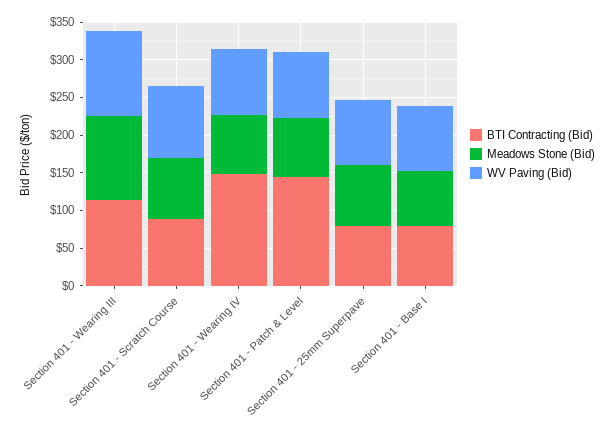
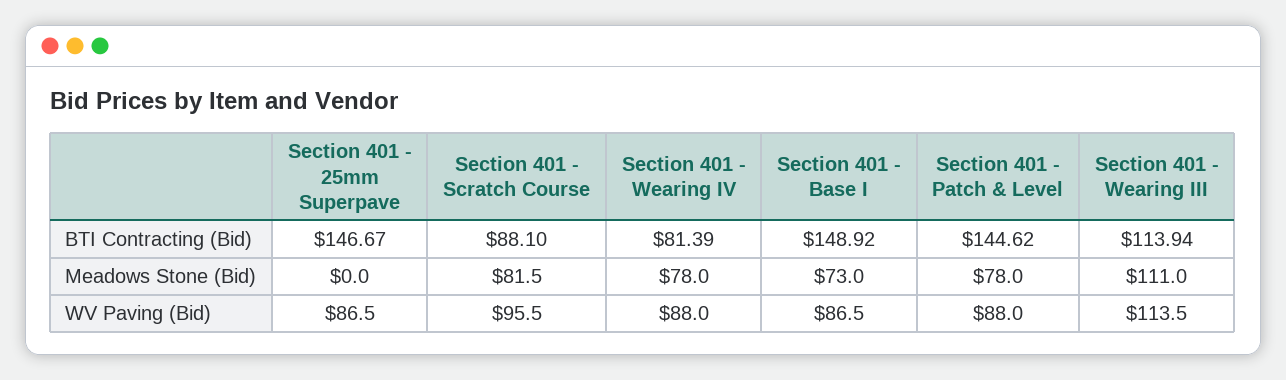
  {
    "BTI Contracting (Bid)": {
      "Section 401 - Wearing III": 113.94,
      "Section 401 - Scratch Course": 88.1,
-     "Section 401 - Wearing IV": 150,
+     "Section 401 - Wearing IV": 81.39,
      "Section 401 - Patch & Level": 144.62,
-     "Section 401 - 25mm Superpave": 75,
+     "Section 401 - 25mm Superpave": 146.67,
-     "Section 401 - Base I": 75
+     "Section 401 - Base I": 148.92
    },
    "Meadows Stone (Bid)": {
      "Section 401 - Wearing III": 111,
      "Section 401 - Scratch Course": 81.5,
      "Section 401 - Wearing IV": 78,
      "Section 401 - Patch & Level": 78,
-     "Section 401 - 25mm Superpave": 75,
+     "Section 401 - 25mm Superpave": 0,
      "Section 401 - Base I": 73
    },
    "WV Paving (Bid)": {
      "Section 401 - Wearing III": 113.5,
      "Section 401 - Scratch Course": 95.5,
      "Section 401 - Wearing IV": 88,
      "Section 401 - Patch & Level": 88,
      "Section 401 - 25mm Superpave": 86.5,
      "Section 401 - Base I": 86.5
    }
  }

